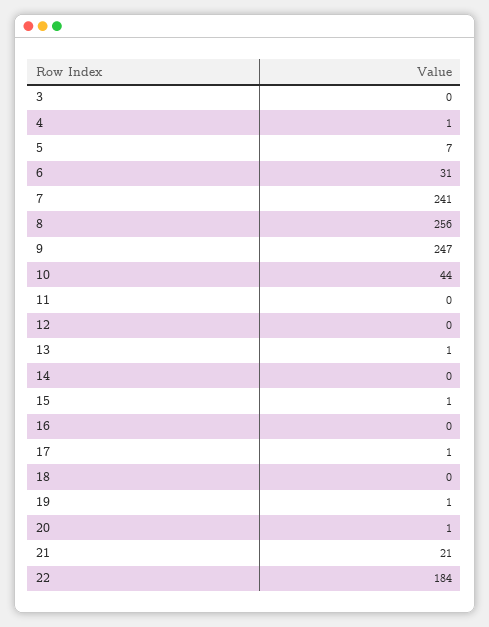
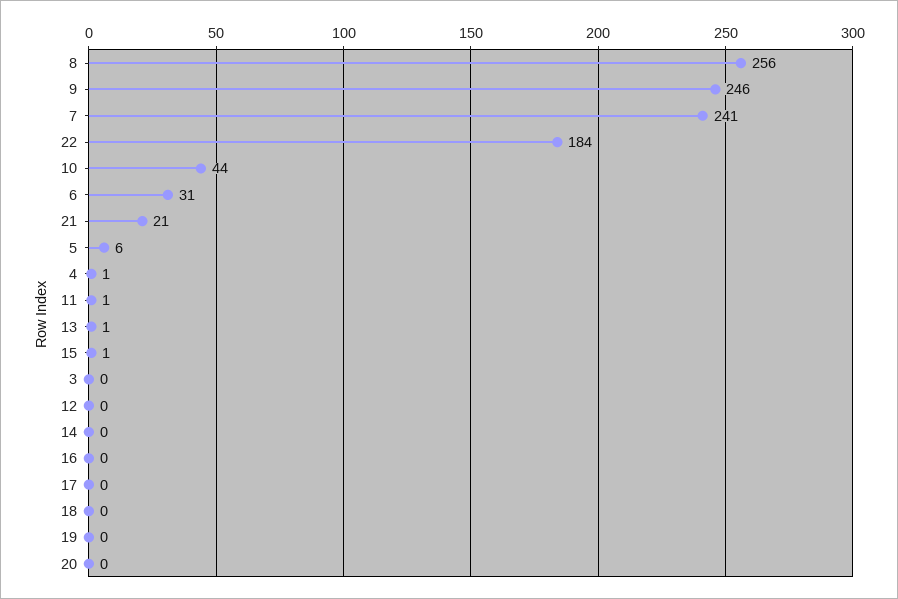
  {
    "3": 0,
    "4": 1,
-   "5": 7,
+   "5": 6,
    "6": 31,
    "7": 241,
    "8": 256,
-   "9": 247,
+   "9": 246,
    "10": 44,
-   "11": 0,
+   "11": 1,
    "12": 0,
    "13": 1,
    "14": 0,
    "15": 1,
    "16": 0,
-   "17": 1,
+   "17": 0,
    "18": 0,
-   "19": 1,
+   "19": 0,
-   "20": 1,
+   "20": 0,
    "21": 21,
    "22": 184
  }

